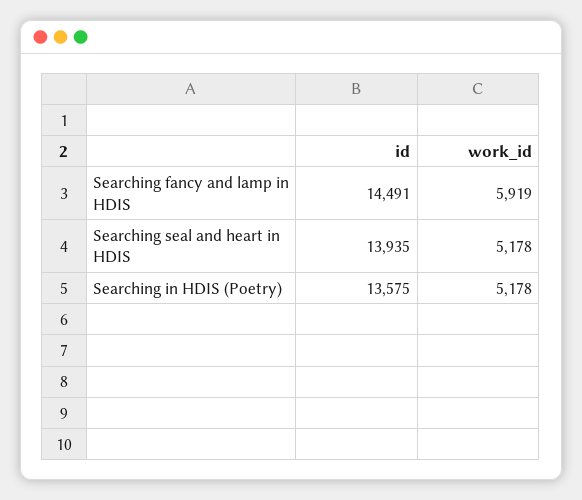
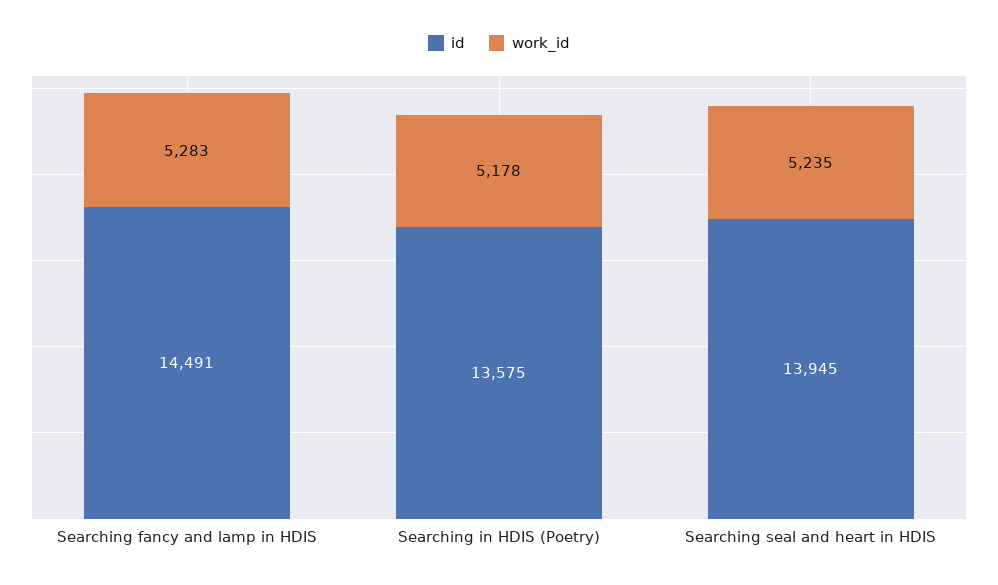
  {
    "id": {
      "Searching fancy and lamp in HDIS": 14491,
-     "Searching seal and heart in HDIS": 13935,
+     "Searching seal and heart in HDIS": 13945,
      "Searching in HDIS (Poetry)": 13575
    },
    "work_id": {
-     "Searching fancy and lamp in HDIS": 5919,
+     "Searching fancy and lamp in HDIS": 5283,
-     "Searching seal and heart in HDIS": 5178,
+     "Searching seal and heart in HDIS": 5235,
      "Searching in HDIS (Poetry)": 5178
    }
  }

